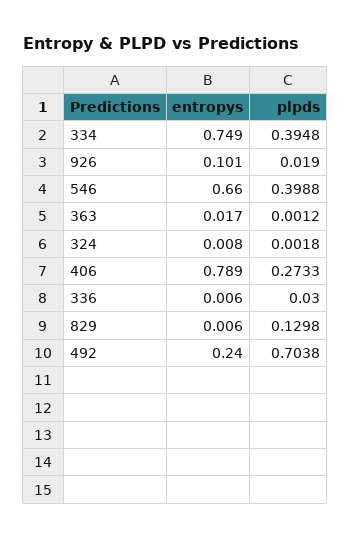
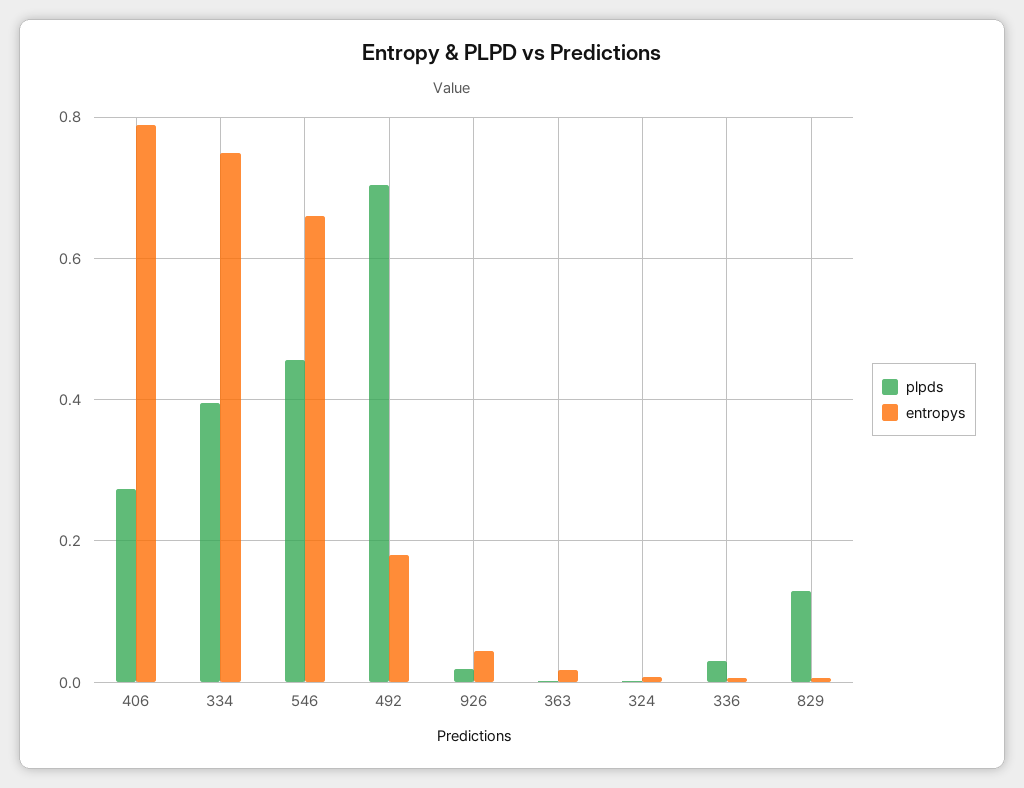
  {
    "entropys": {
      "334": 0.749,
-     "926": 0.101,
+     "926": 0.04,
      "546": 0.66,
      "363": 0.017,
      "324": 0.008,
      "406": 0.789,
      "336": 0.006,
      "829": 0.006,
-     "492": 0.24
+     "492": 0.18
    },
    "plpds": {
      "334": 0.3948,
      "926": 0.019,
-     "546": 0.3988,
+     "546": 0.46,
      "363": 0.0012,
      "324": 0.0018,
      "406": 0.2733,
      "336": 0.03,
      "829": 0.1298,
      "492": 0.7038
    }
  }

